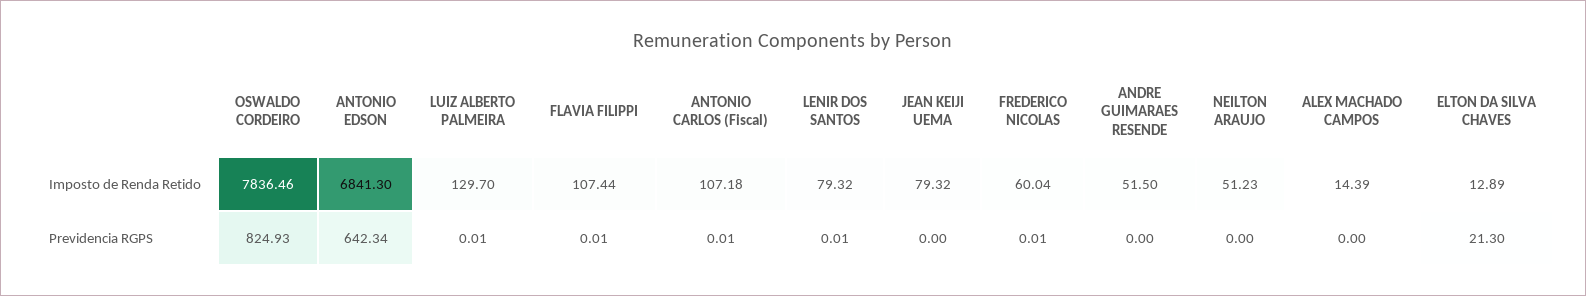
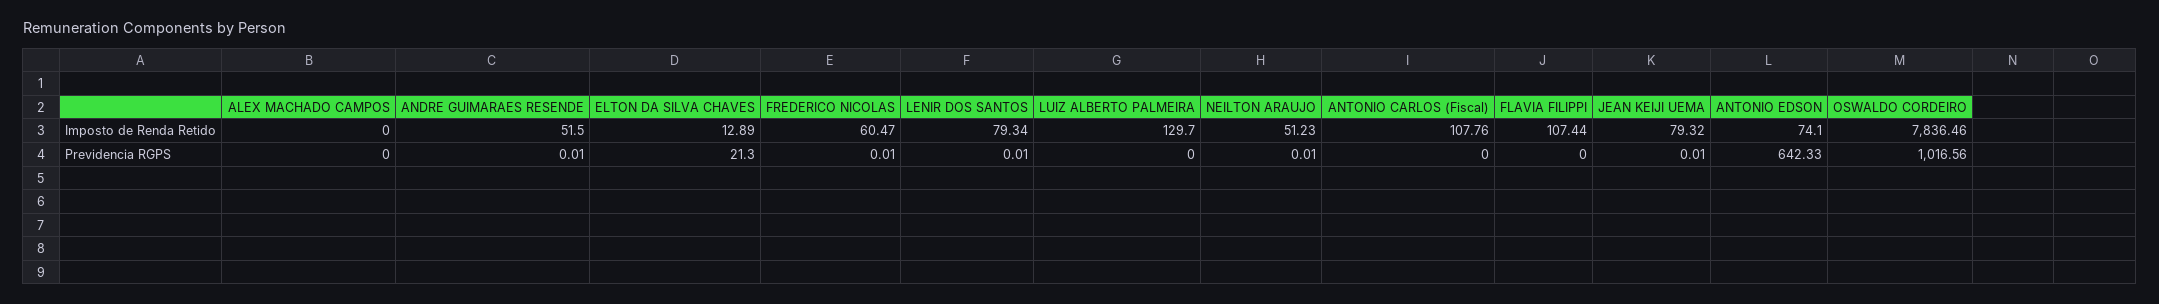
  {
    "OSWALDO CORDEIRO": {
      "Imposto de Renda Retido": 7836.46,
-     "Previdencia RGPS": 824.93
+     "Previdencia RGPS": 1016.56
    },
    "ANTONIO EDSON": {
-     "Imposto de Renda Retido": 6841.3,
+     "Imposto de Renda Retido": 74.1,
-     "Previdencia RGPS": 642.34
+     "Previdencia RGPS": 642.33
    },
    "LUIZ ALBERTO PALMEIRA": {
      "Imposto de Renda Retido": 129.7,
-     "Previdencia RGPS": 0.01
+     "Previdencia RGPS": 0
    },
    "FLAVIA FILIPPI": {
      "Imposto de Renda Retido": 107.44,
-     "Previdencia RGPS": 0.01
+     "Previdencia RGPS": 0
    },
    "ANTONIO CARLOS (Fiscal)": {
-     "Imposto de Renda Retido": 107.18,
+     "Imposto de Renda Retido": 107.76,
-     "Previdencia RGPS": 0.01
+     "Previdencia RGPS": 0
    },
    "LENIR DOS SANTOS": {
-     "Imposto de Renda Retido": 79.32,
+     "Imposto de Renda Retido": 79.34,
      "Previdencia RGPS": 0.01
    },
    "JEAN KEIJI UEMA": {
      "Imposto de Renda Retido": 79.32,
-     "Previdencia RGPS": 0
+     "Previdencia RGPS": 0.01
    },
    "FREDERICO NICOLAS": {
-     "Imposto de Renda Retido": 60.04,
+     "Imposto de Renda Retido": 60.47,
      "Previdencia RGPS": 0.01
    },
    "ANDRE GUIMARAES RESENDE": {
      "Imposto de Renda Retido": 51.5,
-     "Previdencia RGPS": 0
+     "Previdencia RGPS": 0.01
    },
    "NEILTON ARAUJO": {
      "Imposto de Renda Retido": 51.23,
-     "Previdencia RGPS": 0
+     "Previdencia RGPS": 0.01
    },
    "ALEX MACHADO CAMPOS": {
-     "Imposto de Renda Retido": 14.39,
+     "Imposto de Renda Retido": 0,
      "Previdencia RGPS": 0
    },
    "ELTON DA SILVA CHAVES": {
      "Imposto de Renda Retido": 12.89,
      "Previdencia RGPS": 21.3
    }
  }

